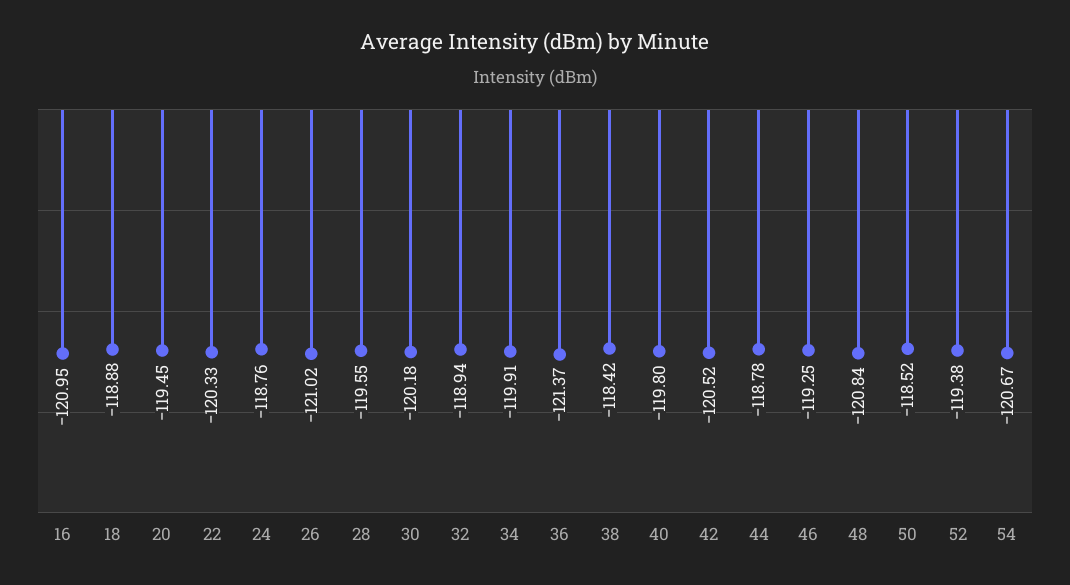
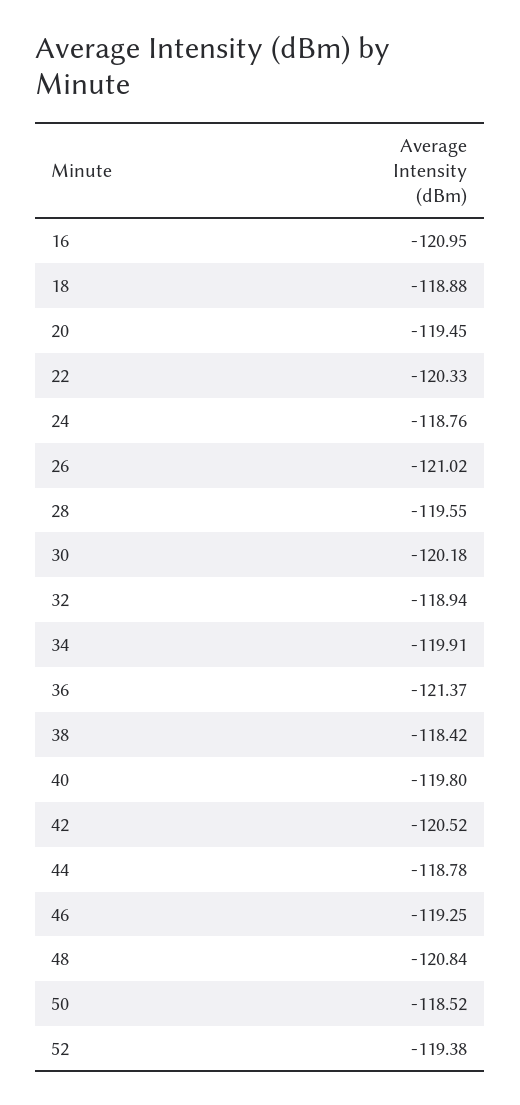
  {
    "16": -120.95,
    "18": -118.88,
    "20": -119.45,
    "22": -120.33,
    "24": -118.76,
    "26": -121.02,
    "28": -119.55,
    "30": -120.18,
    "32": -118.94,
    "34": -119.91,
    "36": -121.37,
    "38": -118.42,
    "40": -119.8,
    "42": -120.52,
    "44": -118.78,
    "46": -119.25,
    "48": -120.84,
    "50": -118.52,
-   "52": -119.38,
+   "52": -119.38
-   "54": -120.67
  }

